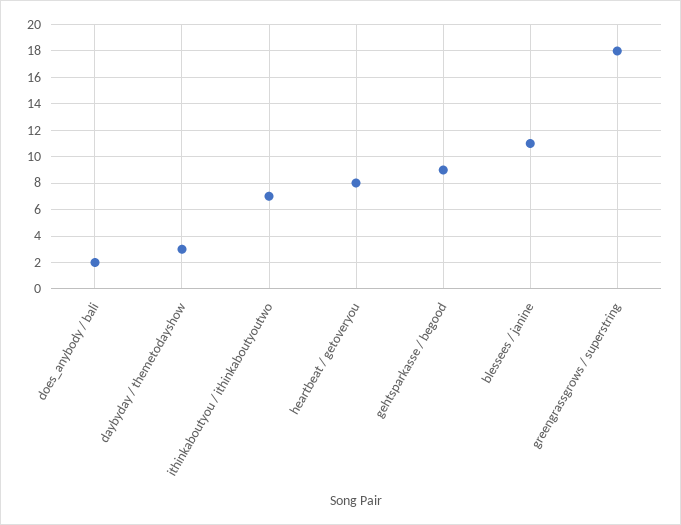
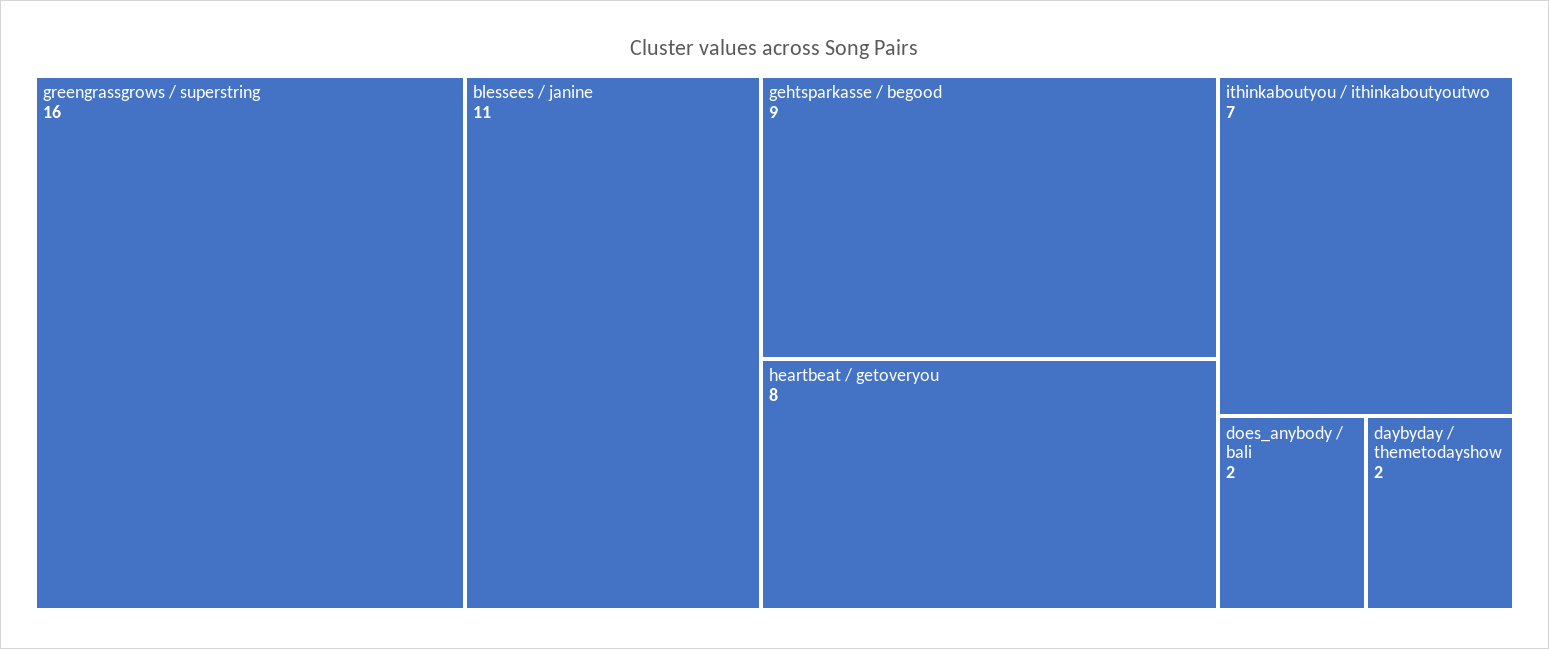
  {
    "does_anybody / bali": 2,
-   "daybyday / themetodayshow": 3,
+   "daybyday / themetodayshow": 2,
    "ithinkaboutyou / ithinkaboutyoutwo": 7,
    "heartbeat / getoveryou": 8,
    "gehtsparkasse / begood": 9,
    "blessees / janine": 11,
-   "greengrassgrows / superstring": 18
+   "greengrassgrows / superstring": 16
  }

